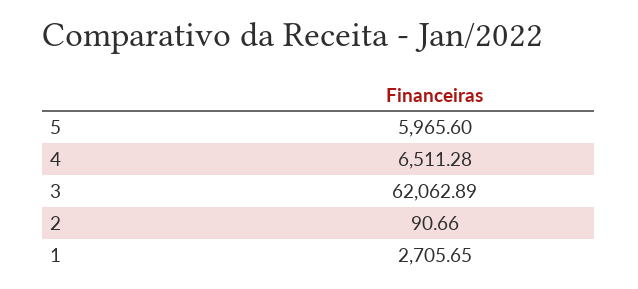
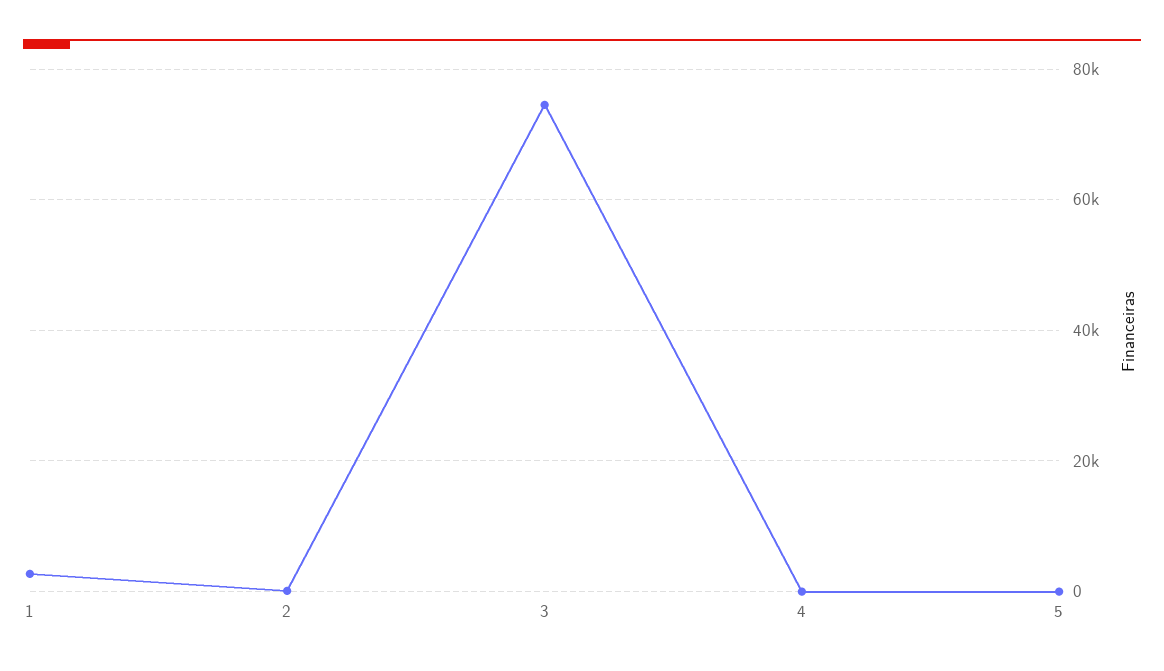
  {
-   "5": 5965.6,
+   "5": 0,
-   "4": 6511.28,
+   "4": 0,
-   "3": 62062.89,
+   "3": 74000,
    "2": 90.66,
    "1": 2705.65
  }

